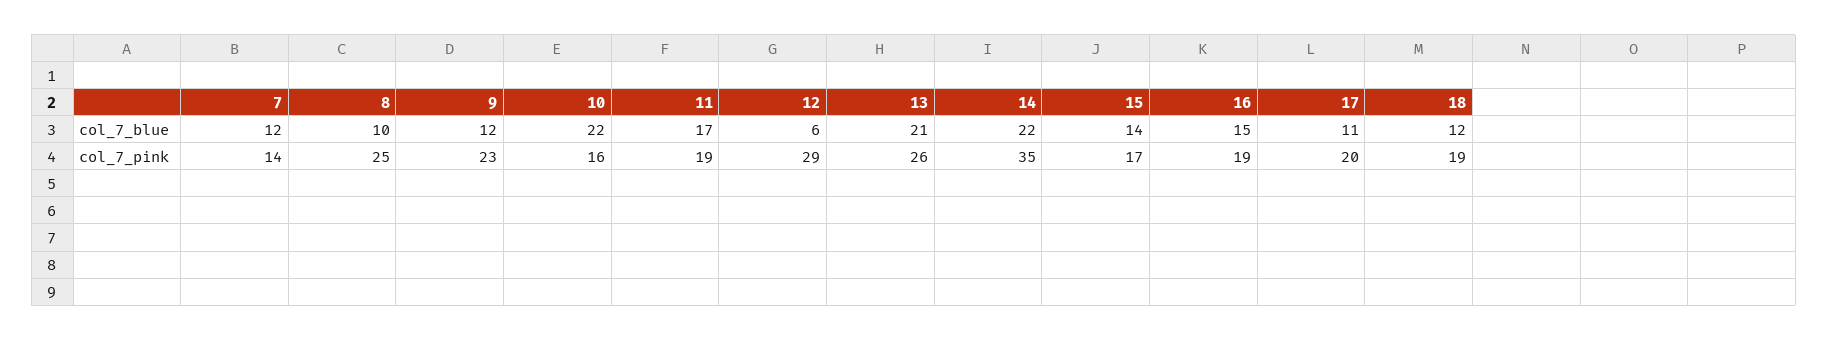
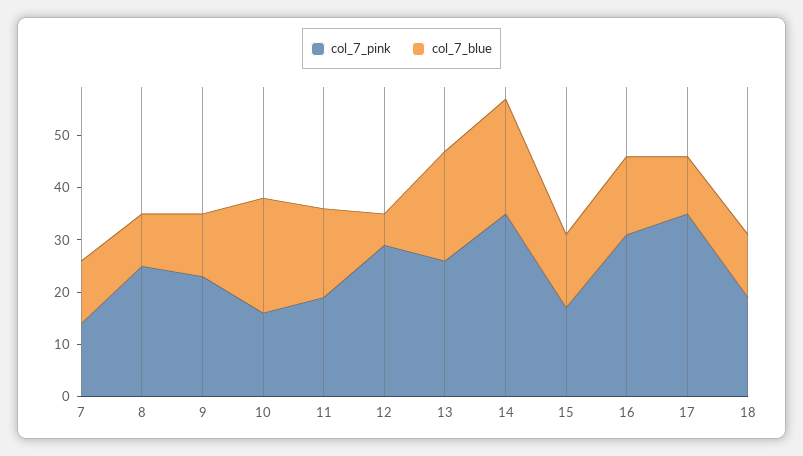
  {
    "col_7_blue": {
      "7": 12,
      "8": 10,
      "9": 12,
      "10": 22,
      "11": 17,
      "12": 6,
      "13": 21,
      "14": 22,
      "15": 14,
      "16": 15,
      "17": 11,
      "18": 12
    },
    "col_7_pink": {
      "7": 14,
      "8": 25,
      "9": 23,
      "10": 16,
      "11": 19,
      "12": 29,
      "13": 26,
      "14": 35,
      "15": 17,
-     "16": 19,
+     "16": 30,
-     "17": 20,
+     "17": 35,
      "18": 19
    }
  }

